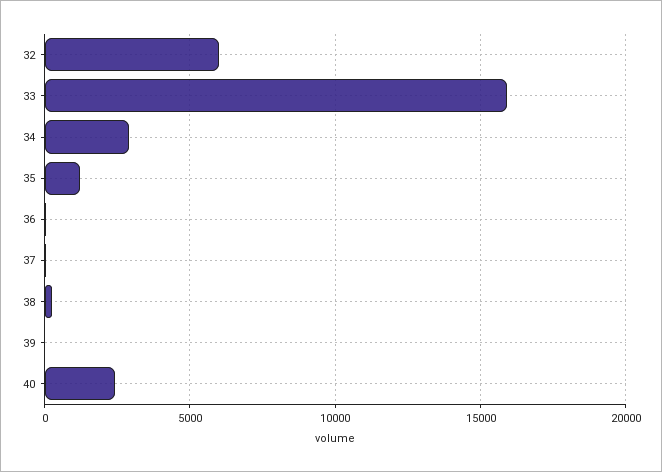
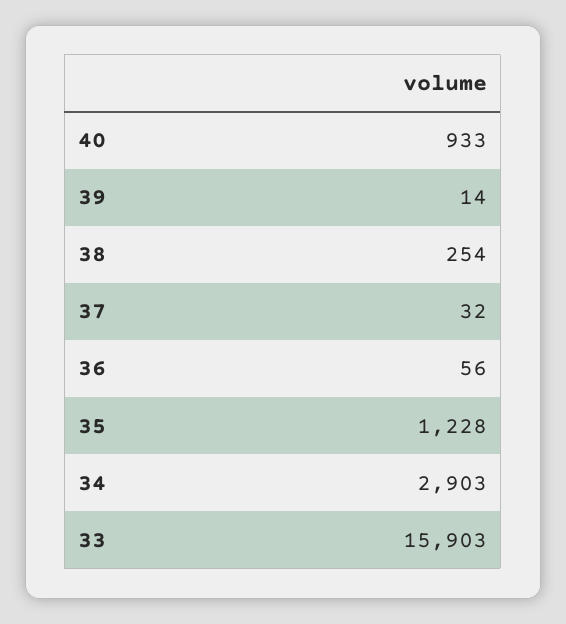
  {
-   "32": 6000,
    "33": 15903,
    "34": 2903,
    "35": 1228,
    "36": 56,
    "37": 32,
    "38": 254,
    "39": 14,
-   "40": 2500
+   "40": 933
  }

